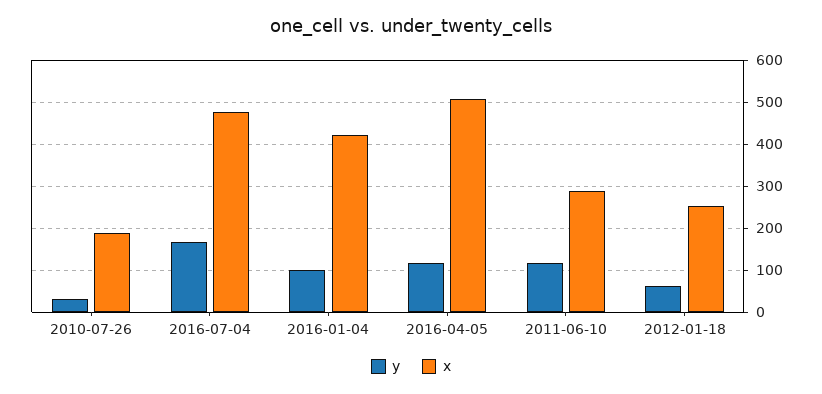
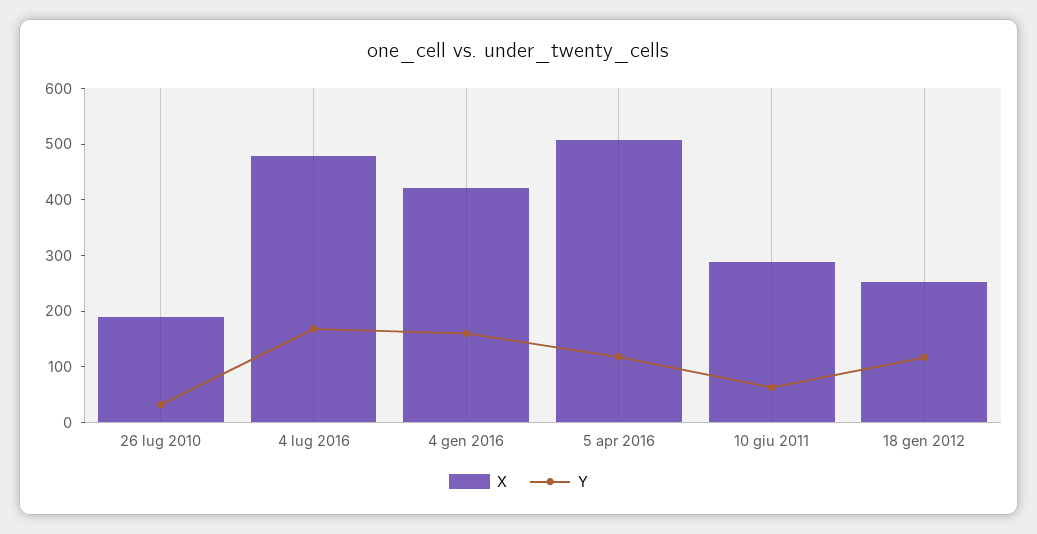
  {
    "y": {
      "2010-07-26": 40,
      "2016-07-04": 160,
-     "2016-01-04": 100,
+     "2016-01-04": 160,
      "2016-04-05": 120,
-     "2011-06-10": 120,
+     "2011-06-10": 60,
-     "2012-01-18": 60
+     "2012-01-18": 120
    },
    "x": {
      "2010-07-26": 200,
      "2016-07-04": 480,
      "2016-01-04": 420,
      "2016-04-05": 500,
      "2011-06-10": 280,
      "2012-01-18": 260
    }
  }

